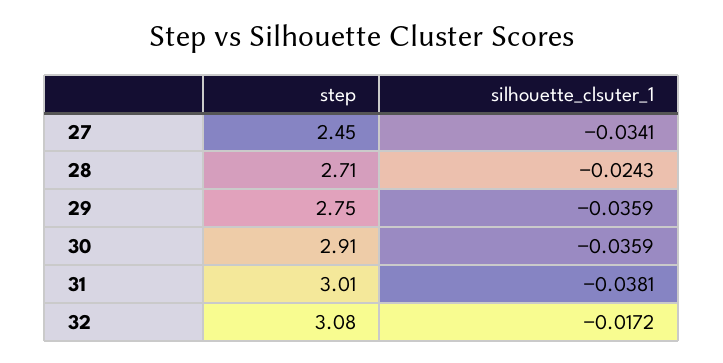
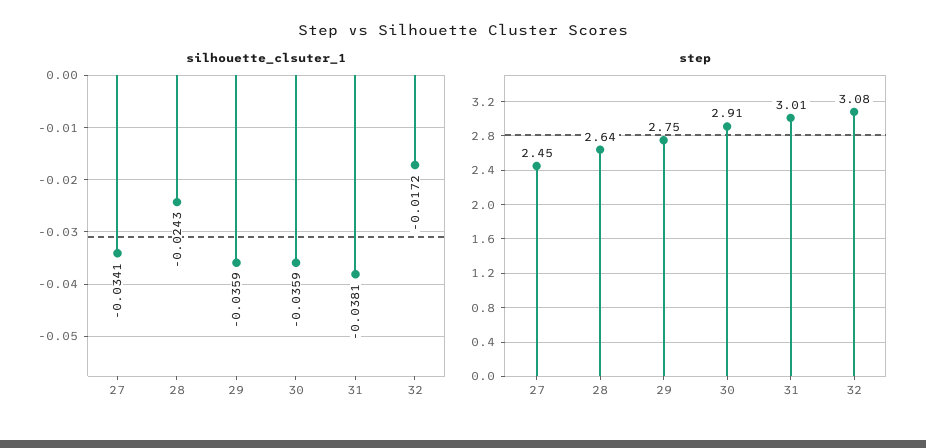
  {
    "step": {
      "27": 2.45,
-     "28": 2.71,
+     "28": 2.64,
      "29": 2.75,
      "30": 2.91,
      "31": 3.01,
      "32": 3.08
    },
    "silhouette_clsuter_1": {
      "27": -0.0341,
      "28": -0.0243,
      "29": -0.0359,
      "30": -0.0359,
      "31": -0.0381,
      "32": -0.0172
    }
  }

